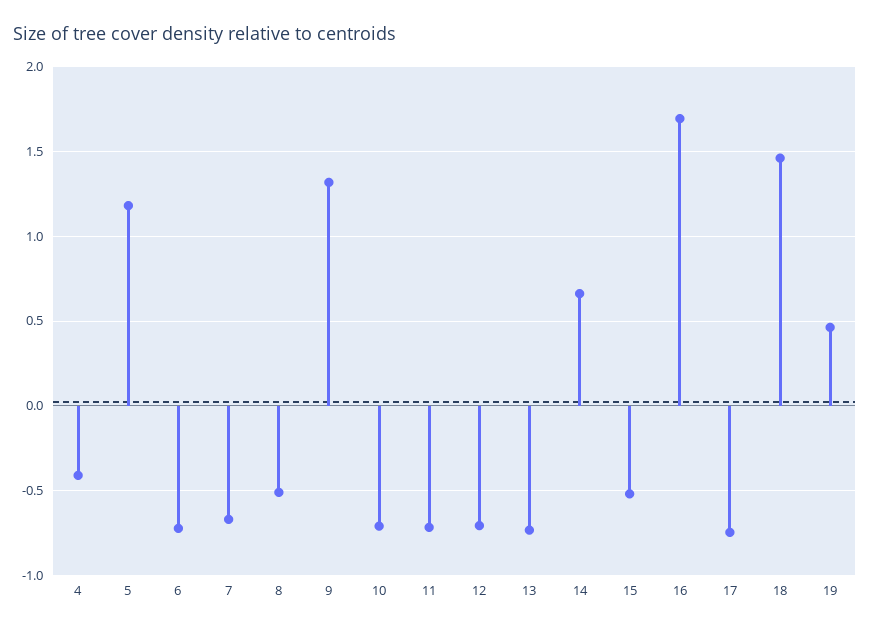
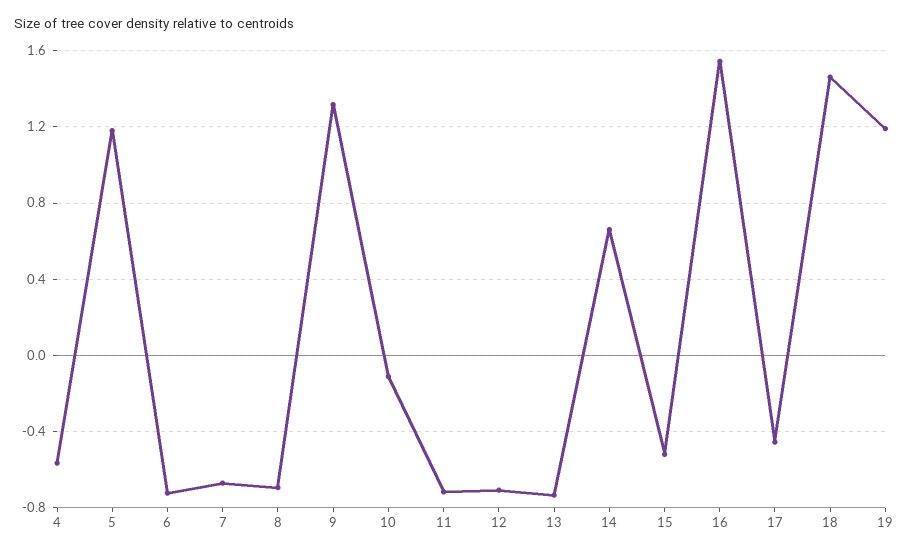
  {
-   "4": -0.4,
+   "4": -0.55,
    "5": 1.2,
    "6": -0.7,
    "7": -0.65,
-   "8": -0.5,
+   "8": -0.7,
    "9": 1.3,
-   "10": -0.7,
+   "10": -0.1,
    "11": -0.7,
    "12": -0.7,
    "13": -0.75,
    "14": 0.65,
    "15": -0.5,
-   "16": 1.7,
+   "16": 1.55,
-   "17": -0.75,
+   "17": -0.45,
    "18": 1.45,
-   "19": 0.45
+   "19": 1.2
  }

